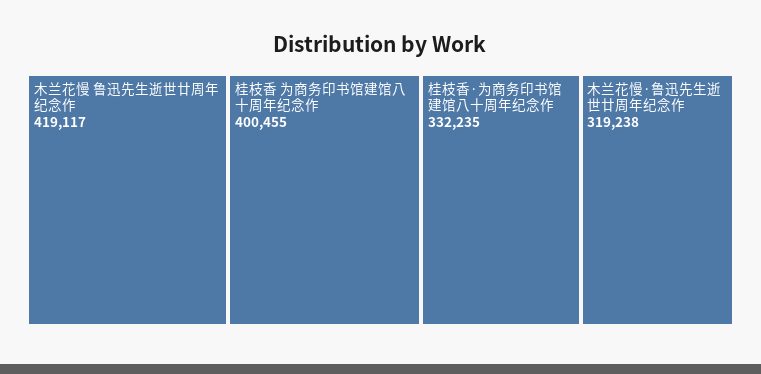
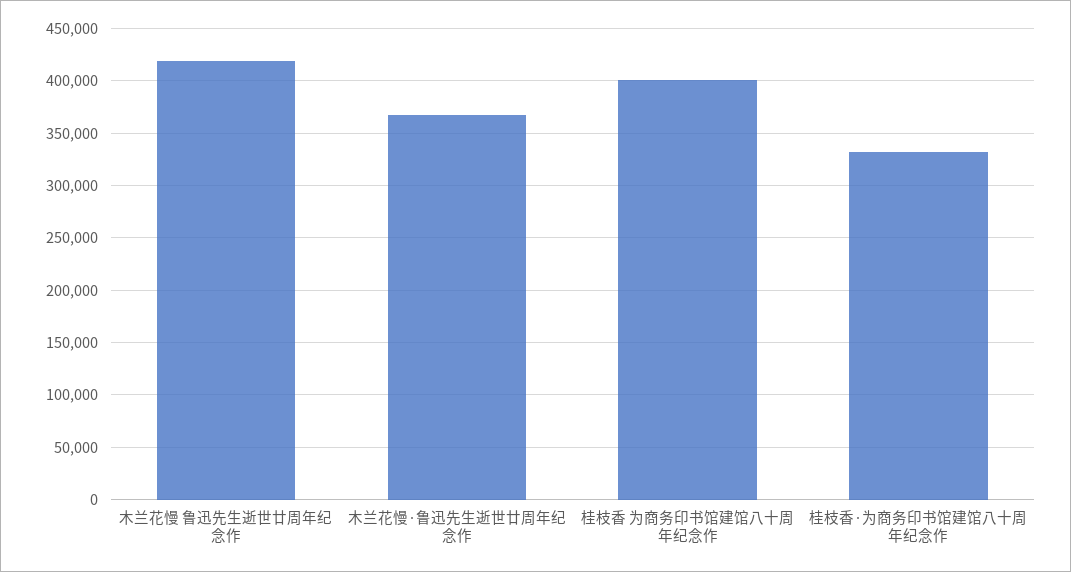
  {
    "木兰花慢 鲁迅先生逝世廿周年纪念作": 419117,
    "桂枝香 为商务印书馆建馆八十周年纪念作": 400455,
    "桂枝香·为商务印书馆建馆八十周年纪念作": 332235,
-   "木兰花慢·鲁迅先生逝世廿周年纪念作": 319238
+   "木兰花慢·鲁迅先生逝世廿周年纪念作": 370000
  }

